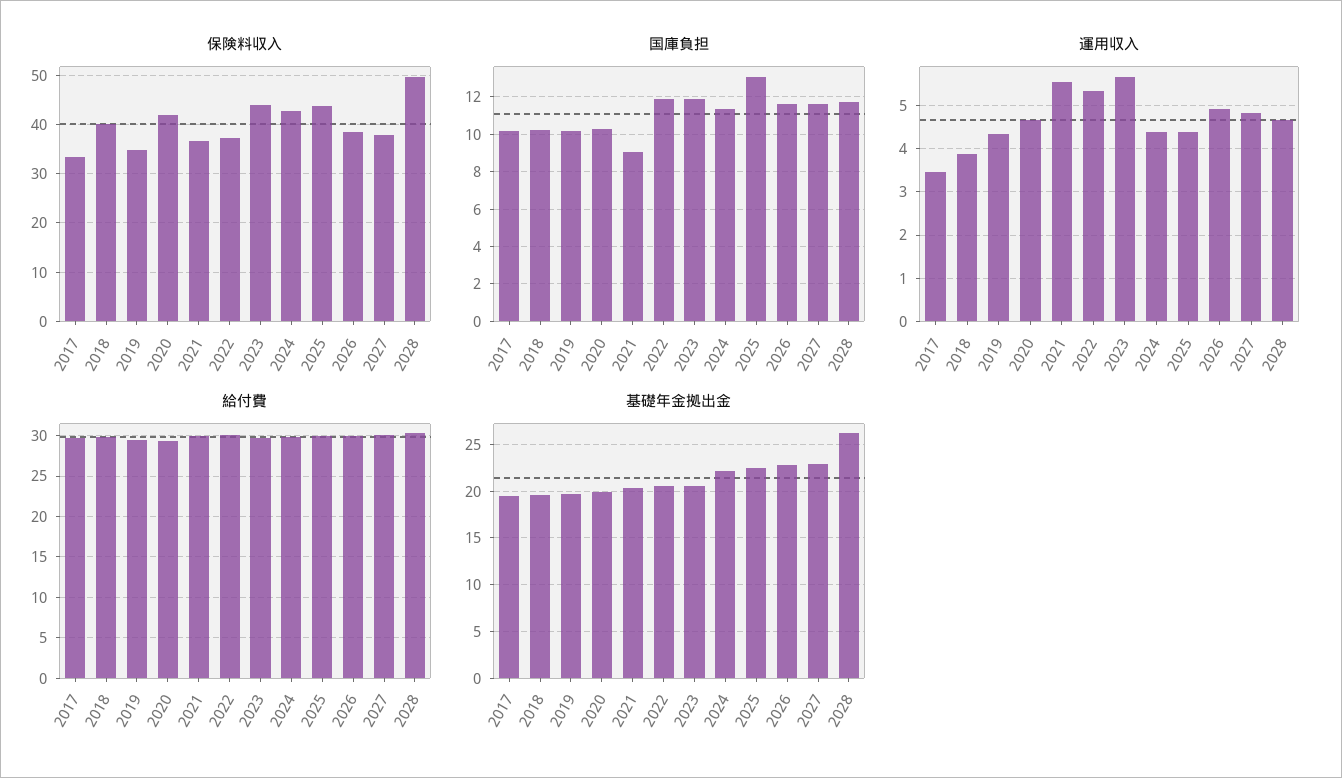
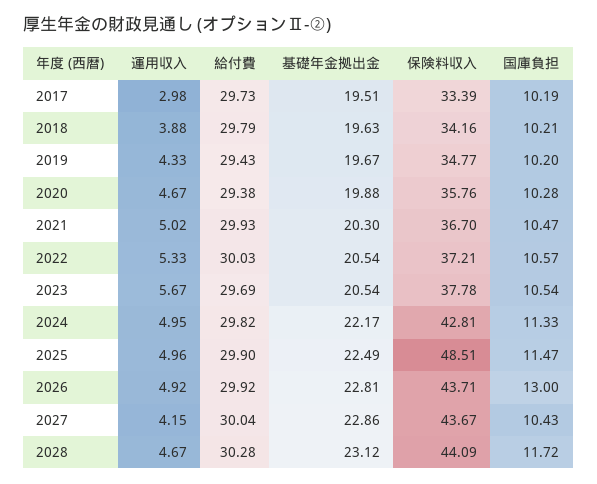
  {
    "保険料収入": {
      "2017": 33.39,
-     "2018": 40,
+     "2018": 34.16,
      "2019": 34.77,
-     "2020": 42,
+     "2020": 35.76,
      "2021": 36.7,
      "2022": 37.21,
-     "2023": 44,
+     "2023": 37.78,
      "2024": 42.81,
-     "2025": 44,
+     "2025": 48.51,
-     "2026": 38,
+     "2026": 43.71,
-     "2027": 38,
+     "2027": 43.67,
-     "2028": 50
+     "2028": 44.09
    },
    "国庫負担": {
      "2017": 10.19,
      "2018": 10.21,
      "2019": 10.2,
      "2020": 10.28,
-     "2021": 9,
+     "2021": 10.47,
-     "2022": 12,
+     "2022": 10.57,
-     "2023": 12,
+     "2023": 10.54,
      "2024": 11.33,
-     "2025": 13,
+     "2025": 11.47,
-     "2026": 11.5,
+     "2026": 13,
-     "2027": 11.5,
+     "2027": 10.43,
      "2028": 11.72
    },
    "運用収入": {
-     "2017": 3.4,
+     "2017": 2.98,
      "2018": 3.88,
      "2019": 4.33,
      "2020": 4.67,
-     "2021": 5.6,
+     "2021": 5.02,
      "2022": 5.33,
      "2023": 5.67,
-     "2024": 4.4,
+     "2024": 4.95,
-     "2025": 4.4,
+     "2025": 4.96,
      "2026": 4.92,
-     "2027": 4.8,
+     "2027": 4.15,
      "2028": 4.67
    },
    "給付費": {
      "2017": 29.73,
      "2018": 29.79,
      "2019": 29.43,
      "2020": 29.38,
      "2021": 29.93,
      "2022": 30.03,
      "2023": 29.69,
      "2024": 29.82,
      "2025": 29.9,
      "2026": 29.92,
      "2027": 30.04,
      "2028": 30.28
    },
    "基礎年金拠出金": {
      "2017": 19.51,
      "2018": 19.63,
      "2019": 19.67,
      "2020": 19.88,
      "2021": 20.3,
      "2022": 20.54,
      "2023": 20.54,
      "2024": 22.17,
      "2025": 22.49,
      "2026": 22.81,
      "2027": 22.86,
-     "2028": 26
+     "2028": 23.12
    }
  }

